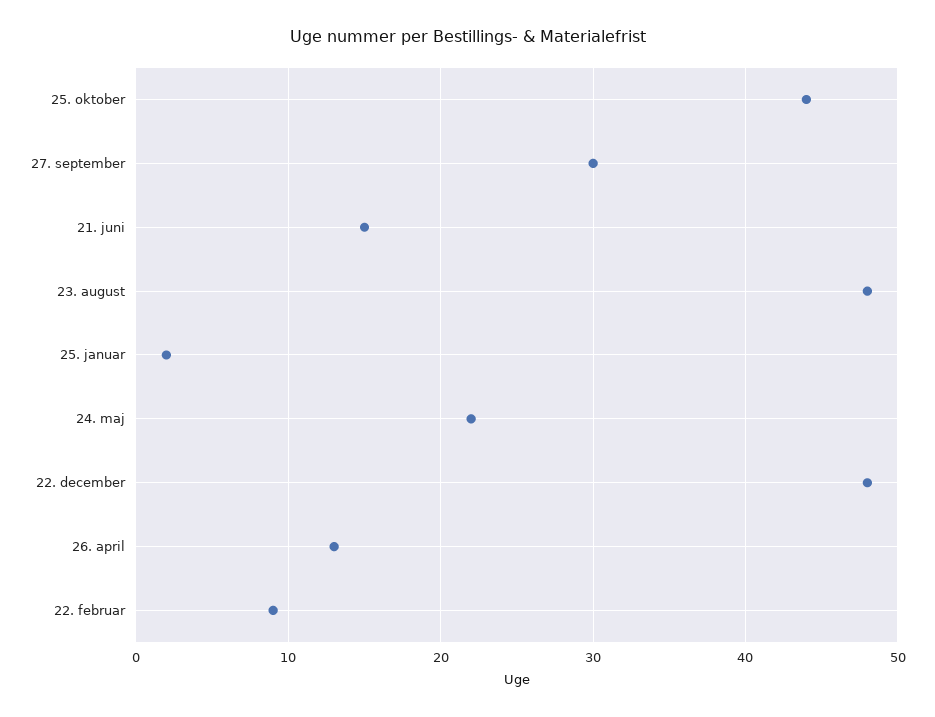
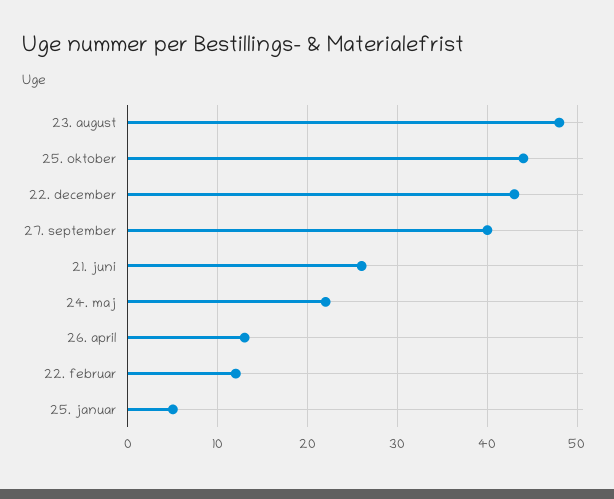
  {
    "25. oktober": 44,
-   "27. september": 30,
+   "27. september": 40,
-   "21. juni": 15,
+   "21. juni": 26,
    "23. august": 48,
-   "25. januar": 2,
+   "25. januar": 5,
    "24. maj": 22,
-   "22. december": 48,
+   "22. december": 43,
    "26. april": 13,
-   "22. februar": 9
+   "22. februar": 12
  }

